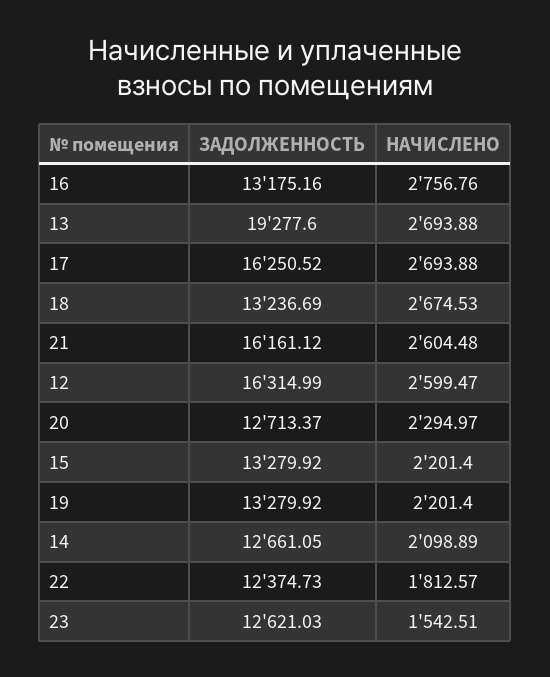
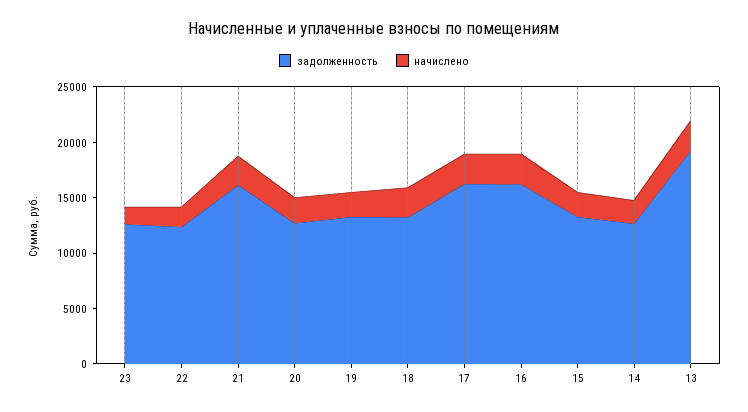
  {
    "ЗАДОЛЖЕННОСТЬ": {
-     "16": 13175.16,
+     "16": 16000,
      "13": 19277.6,
      "17": 16250.52,
      "18": 13236.69,
      "21": 16161.12,
-     "12": 16314.99,
      "20": 12713.37,
      "15": 13279.92,
      "19": 13279.92,
      "14": 12661.05,
      "22": 12374.73,
      "23": 12621.03
    },
    "НАЧИСЛЕНО": {
      "16": 2756.76,
      "13": 2693.88,
      "17": 2693.88,
      "18": 2674.53,
      "21": 2604.48,
-     "12": 2599.47,
      "20": 2294.97,
      "15": 2201.4,
      "19": 2201.4,
      "14": 2098.89,
      "22": 1812.57,
      "23": 1542.51
    }
  }

